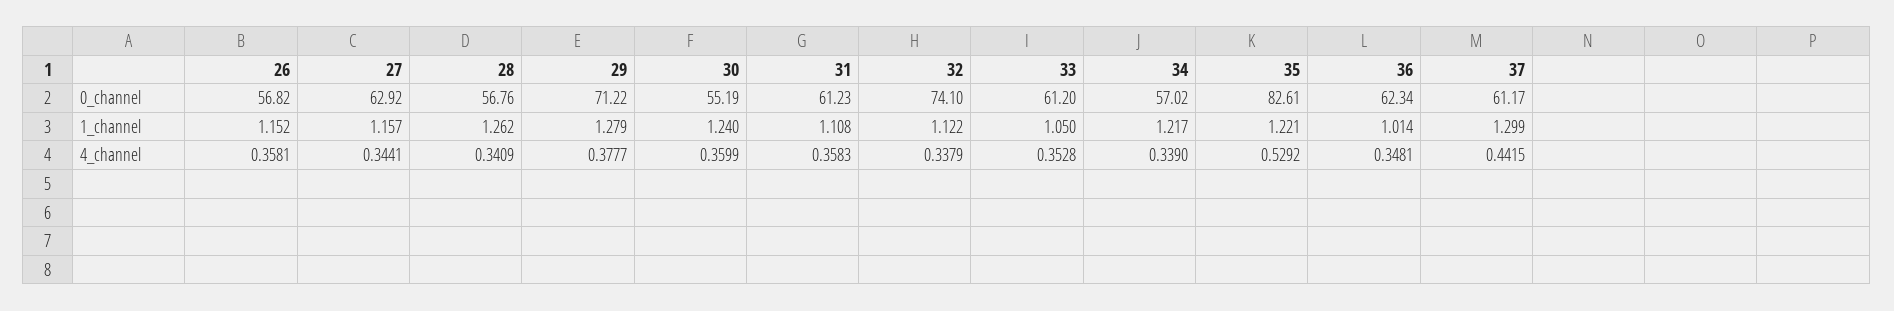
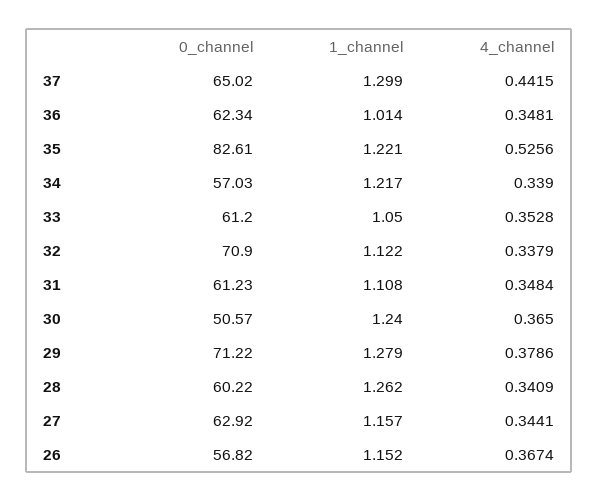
  {
    "26": {
      "0_channel": 56.82,
      "1_channel": 1.152,
-     "4_channel": 0.3581
+     "4_channel": 0.3674
    },
    "27": {
      "0_channel": 62.92,
      "1_channel": 1.157,
      "4_channel": 0.3441
    },
    "28": {
-     "0_channel": 56.76,
+     "0_channel": 60.22,
      "1_channel": 1.262,
      "4_channel": 0.3409
    },
    "29": {
      "0_channel": 71.22,
      "1_channel": 1.279,
-     "4_channel": 0.3777
+     "4_channel": 0.3786
    },
    "30": {
-     "0_channel": 55.19,
+     "0_channel": 50.57,
      "1_channel": 1.24,
-     "4_channel": 0.3599
+     "4_channel": 0.365
    },
    "31": {
      "0_channel": 61.23,
      "1_channel": 1.108,
-     "4_channel": 0.3583
+     "4_channel": 0.3484
    },
    "32": {
-     "0_channel": 74.1,
+     "0_channel": 70.9,
      "1_channel": 1.122,
      "4_channel": 0.3379
    },
    "33": {
      "0_channel": 61.2,
      "1_channel": 1.05,
      "4_channel": 0.3528
    },
    "34": {
-     "0_channel": 57.02,
+     "0_channel": 57.03,
      "1_channel": 1.217,
      "4_channel": 0.339
    },
    "35": {
      "0_channel": 82.61,
      "1_channel": 1.221,
-     "4_channel": 0.5292
+     "4_channel": 0.5256
    },
    "36": {
      "0_channel": 62.34,
      "1_channel": 1.014,
      "4_channel": 0.3481
    },
    "37": {
-     "0_channel": 61.17,
+     "0_channel": 65.02,
      "1_channel": 1.299,
      "4_channel": 0.4415
    }
  }

